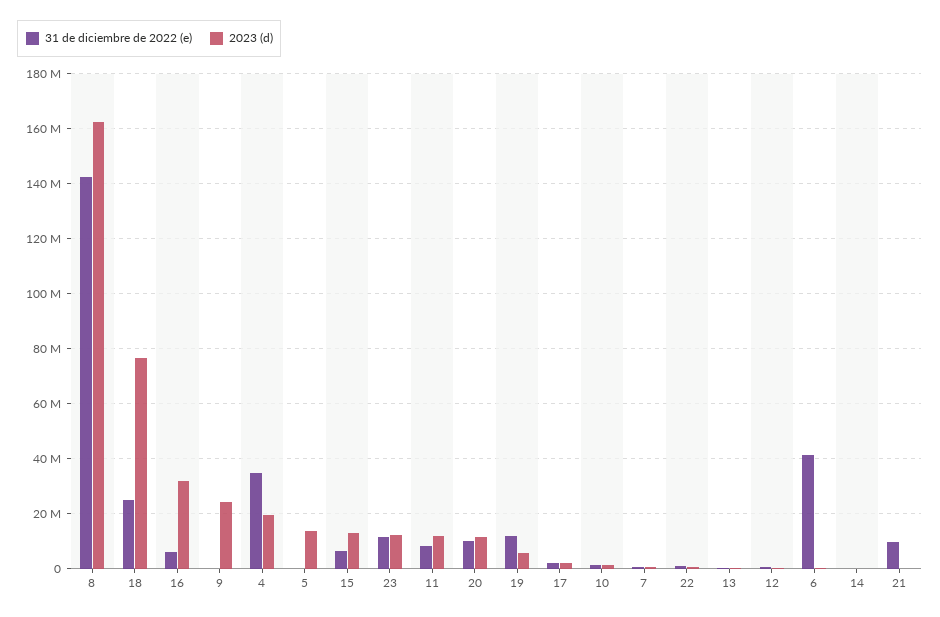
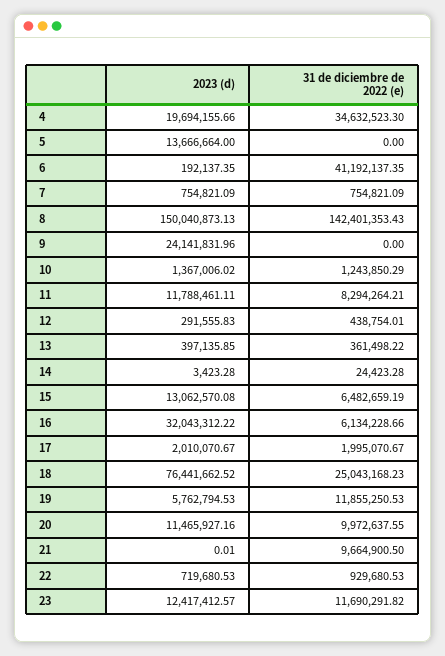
  {
    "31 de diciembre de 2022 (e)": {
      "8": 142401353.43,
      "18": 25043168.23,
      "16": 6134228.66,
      "9": 0,
      "4": 34632523.3,
      "5": 0,
      "15": 6482659.19,
      "23": 11690291.82,
      "11": 8294264.21,
      "20": 9972637.55,
      "19": 11855250.53,
      "17": 1995070.67,
      "10": 1243850.29,
      "7": 754821.09,
      "22": 929680.53,
      "13": 361498.22,
      "12": 438754.01,
      "6": 41192137.35,
      "14": 24423.28,
      "21": 9664900.5
    },
    "2023 (d)": {
-     "8": 162500000,
+     "8": 150040873.13,
      "18": 76441662.52,
      "16": 32043312.22,
      "9": 24141831.96,
      "4": 19694155.66,
      "5": 13666664,
      "15": 13062570.08,
      "23": 12417412.57,
      "11": 11788461.11,
      "20": 11465927.16,
      "19": 5762794.53,
      "17": 2010070.67,
      "10": 1367006.02,
      "7": 754821.09,
      "22": 719680.53,
      "13": 397135.85,
      "12": 291555.83,
      "6": 192137.35,
      "14": 3423.28,
      "21": 0.01
    }
  }

